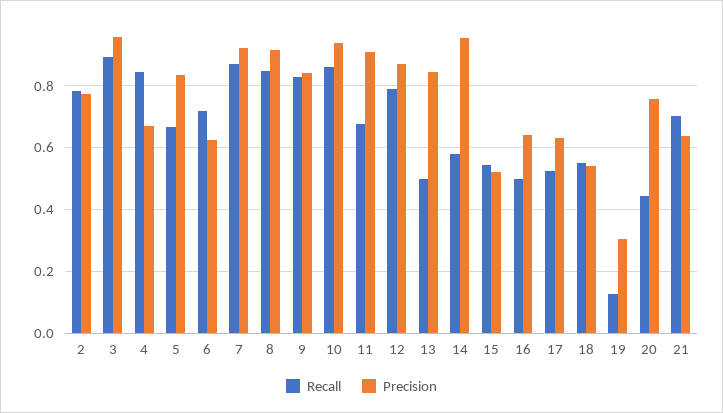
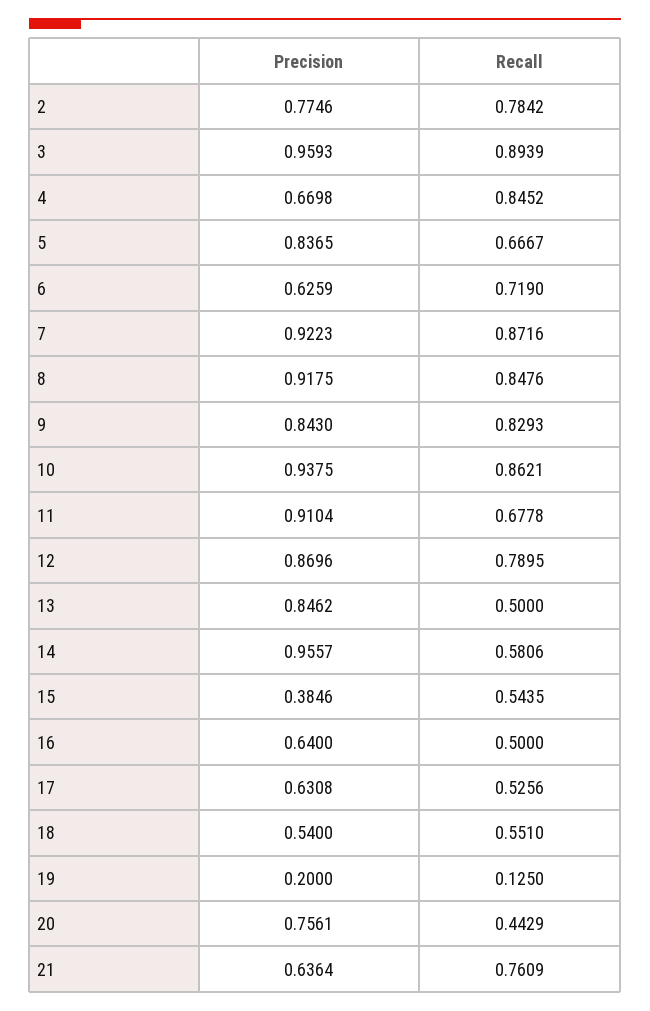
  {
    "Recall": {
      "2": 0.7842,
      "3": 0.8939,
      "4": 0.8452,
      "5": 0.6667,
      "6": 0.719,
      "7": 0.8716,
      "8": 0.8476,
      "9": 0.8293,
      "10": 0.8621,
      "11": 0.6778,
      "12": 0.7895,
      "13": 0.5,
      "14": 0.5806,
      "15": 0.5435,
      "16": 0.5,
      "17": 0.5256,
      "18": 0.551,
      "19": 0.125,
      "20": 0.4429,
-     "21": 0.7
+     "21": 0.7609
    },
    "Precision": {
      "2": 0.7746,
      "3": 0.9593,
      "4": 0.6698,
      "5": 0.8365,
      "6": 0.6259,
      "7": 0.9223,
      "8": 0.9175,
      "9": 0.843,
      "10": 0.9375,
      "11": 0.9104,
      "12": 0.8696,
      "13": 0.8462,
      "14": 0.9557,
-     "15": 0.52,
+     "15": 0.3846,
      "16": 0.64,
      "17": 0.6308,
      "18": 0.54,
-     "19": 0.3,
+     "19": 0.2,
      "20": 0.7561,
      "21": 0.6364
    }
  }

